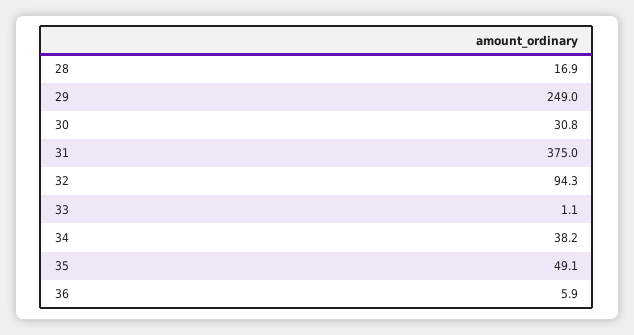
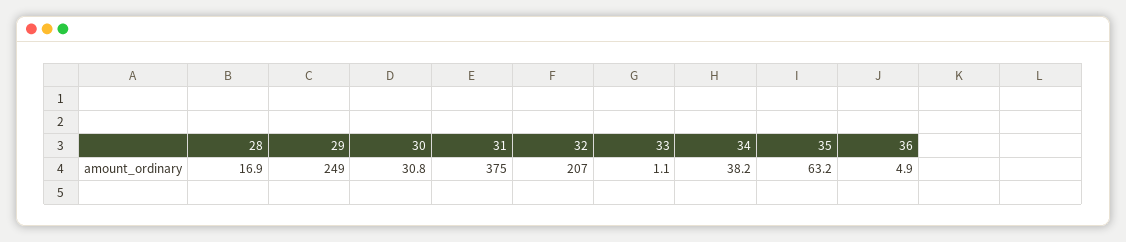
  {
    "28": 16.9,
    "29": 249,
    "30": 30.8,
    "31": 375,
-   "32": 94.3,
+   "32": 207,
    "33": 1.1,
    "34": 38.2,
-   "35": 49.1,
+   "35": 63.2,
-   "36": 5.9
+   "36": 4.9
  }

